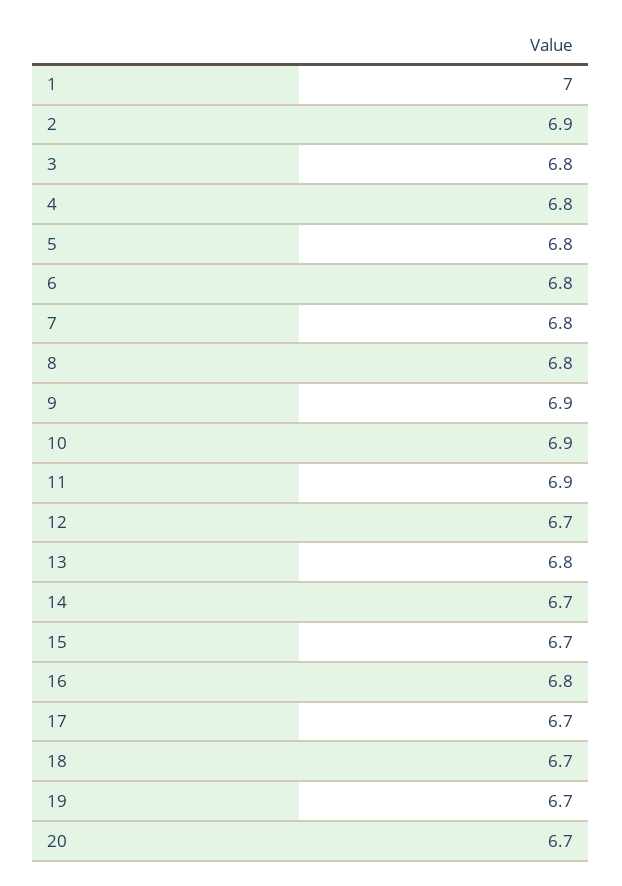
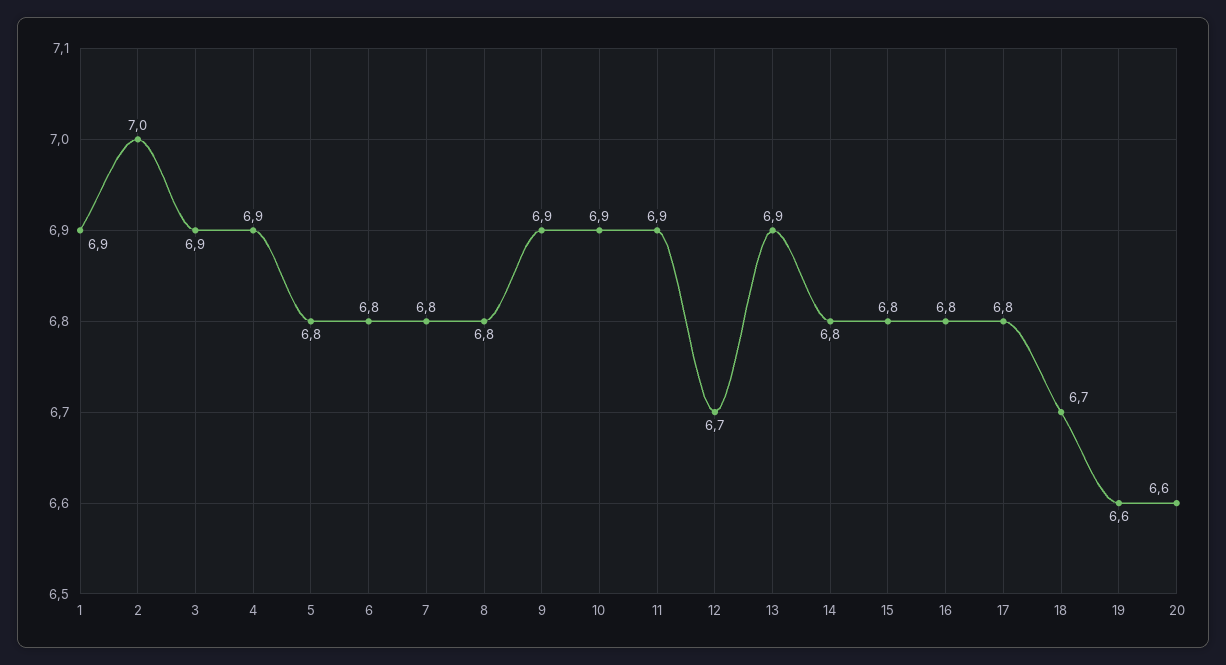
  {
-   "1": 7,
+   "1": 6.9,
-   "2": 6.9,
+   "2": 7,
-   "3": 6.8,
+   "3": 6.9,
-   "4": 6.8,
+   "4": 6.9,
    "5": 6.8,
    "6": 6.8,
    "7": 6.8,
    "8": 6.8,
    "9": 6.9,
    "10": 6.9,
    "11": 6.9,
    "12": 6.7,
-   "13": 6.8,
+   "13": 6.9,
-   "14": 6.7,
+   "14": 6.8,
-   "15": 6.7,
+   "15": 6.8,
    "16": 6.8,
-   "17": 6.7,
+   "17": 6.8,
    "18": 6.7,
-   "19": 6.7,
+   "19": 6.6,
-   "20": 6.7
+   "20": 6.6
  }

